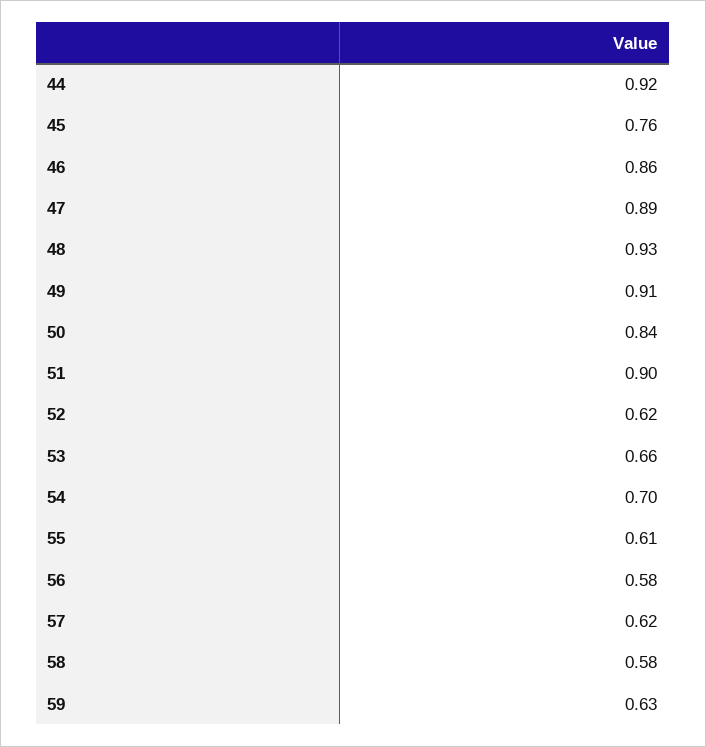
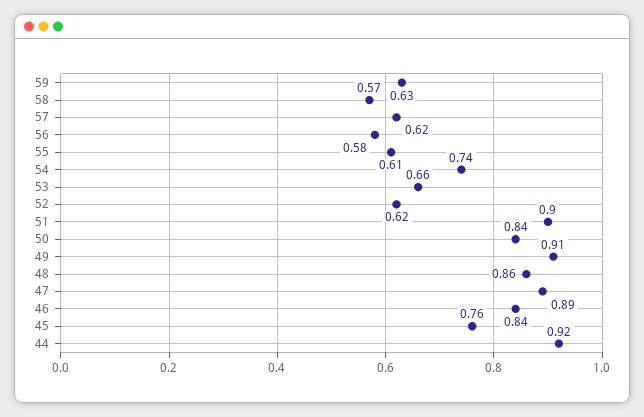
  {
    "44": 0.92,
    "45": 0.76,
-   "46": 0.86,
+   "46": 0.84,
    "47": 0.89,
-   "48": 0.93,
+   "48": 0.86,
    "49": 0.91,
    "50": 0.84,
    "51": 0.9,
    "52": 0.62,
    "53": 0.66,
-   "54": 0.7,
+   "54": 0.74,
    "55": 0.61,
    "56": 0.58,
    "57": 0.62,
-   "58": 0.58,
+   "58": 0.57,
    "59": 0.63
  }

